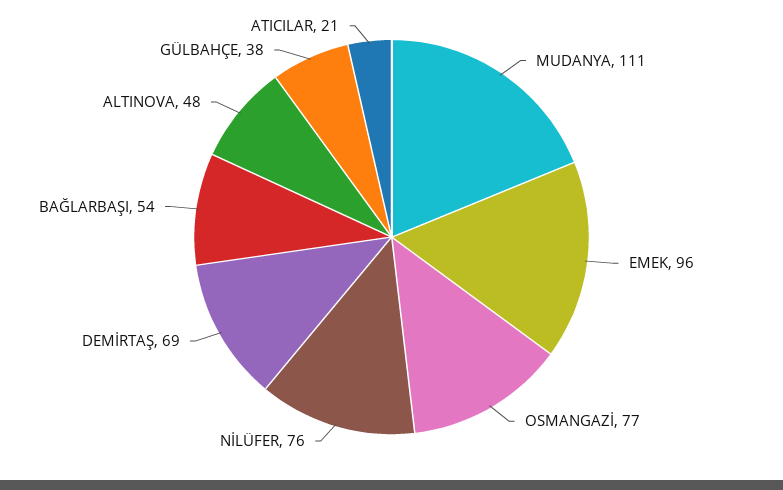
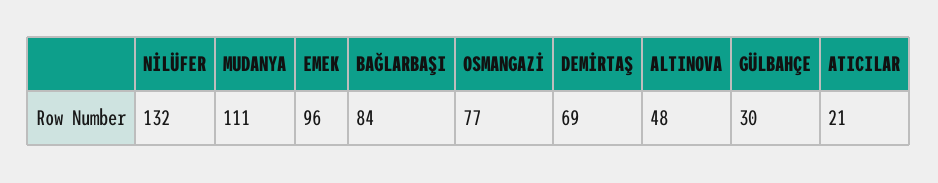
  {
    "MUDANYA": 111,
    "EMEK": 96,
    "OSMANGAZİ": 77,
-   "NİLÜFER": 76,
+   "NİLÜFER": 132,
    "DEMİRTAŞ": 69,
-   "BAĞLARBAŞI": 54,
+   "BAĞLARBAŞI": 84,
    "ALTINOVA": 48,
-   "GÜLBAHÇE": 38,
+   "GÜLBAHÇE": 30,
    "ATICILAR": 21
  }

